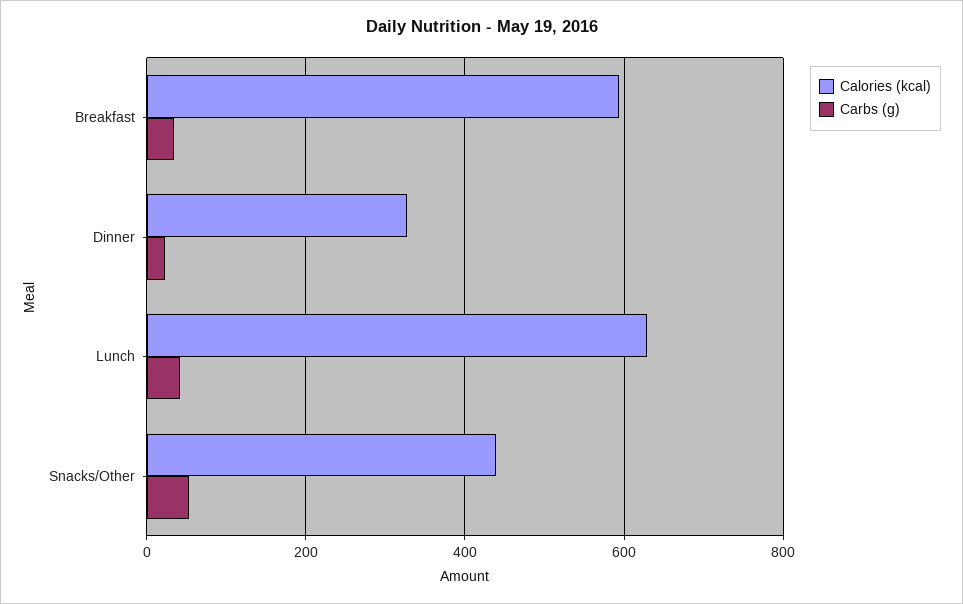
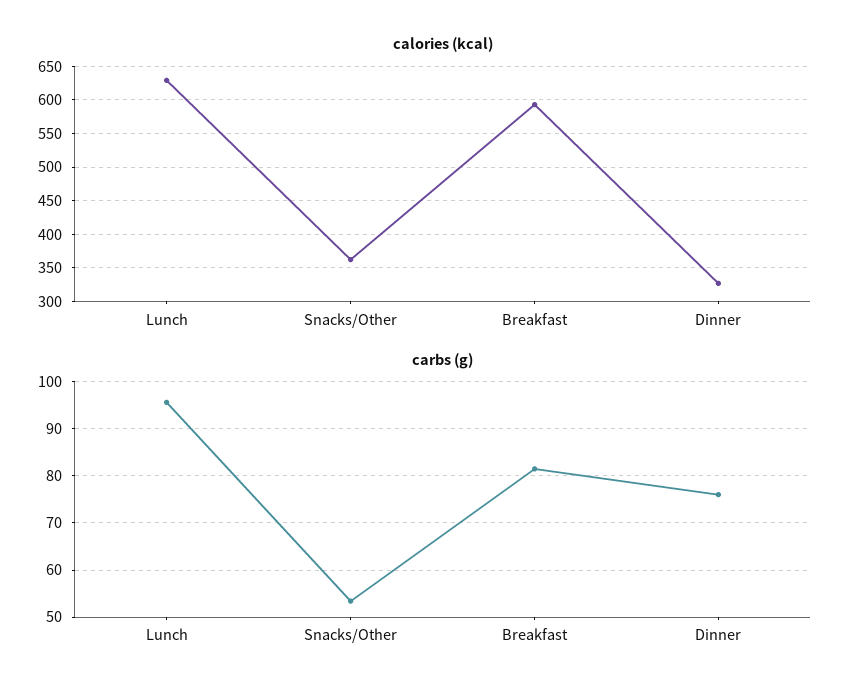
  {
    "Calories (kcal)": {
      "Breakfast": 590,
      "Dinner": 330,
      "Lunch": 630,
-     "Snacks/Other": 440
+     "Snacks/Other": 360
    },
    "Carbs (g)": {
-     "Breakfast": 40,
+     "Breakfast": 82,
-     "Dinner": 20,
+     "Dinner": 76,
-     "Lunch": 40,
+     "Lunch": 96,
      "Snacks/Other": 54
    }
  }

